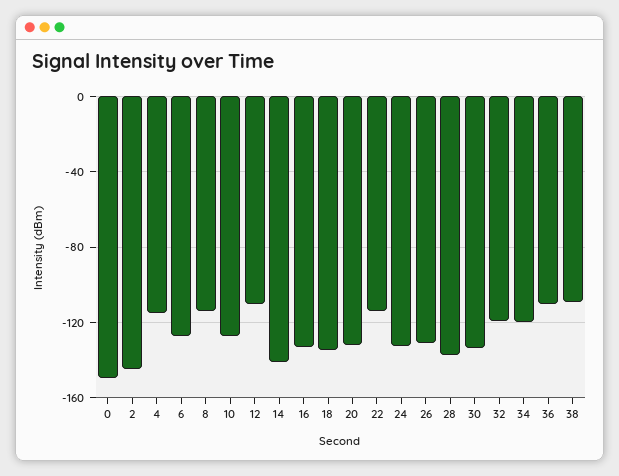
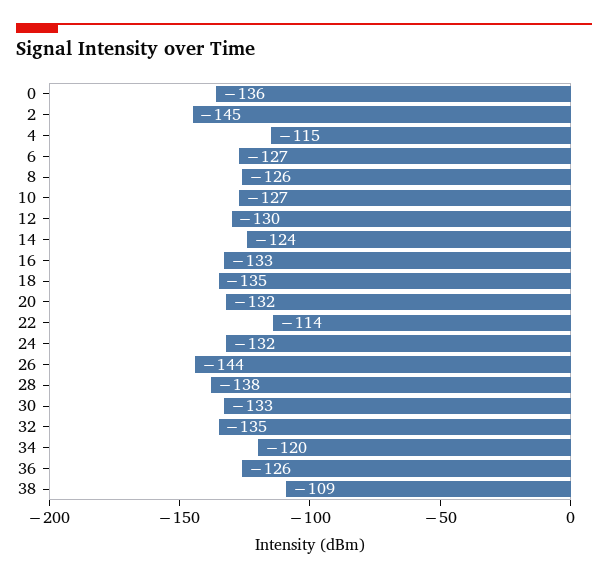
  {
-   "0": -150,
+   "0": -136,
    "2": -145,
    "4": -115,
    "6": -127,
-   "8": -115,
+   "8": -126,
    "10": -127,
-   "12": -110,
+   "12": -130,
-   "14": -140,
+   "14": -124,
    "16": -133,
    "18": -135,
    "20": -132,
    "22": -114,
    "24": -132,
-   "26": -130,
+   "26": -144,
    "28": -138,
    "30": -133,
-   "32": -120,
+   "32": -135,
    "34": -120,
-   "36": -110,
+   "36": -126,
    "38": -109
  }

